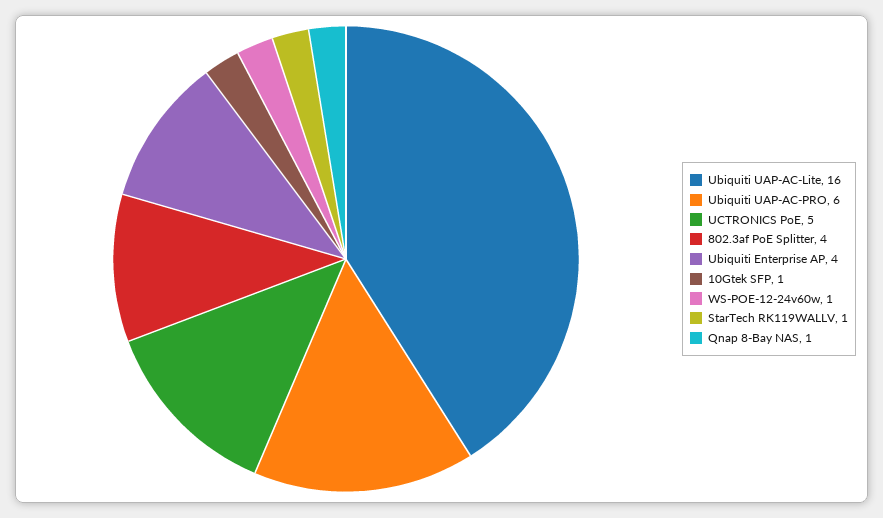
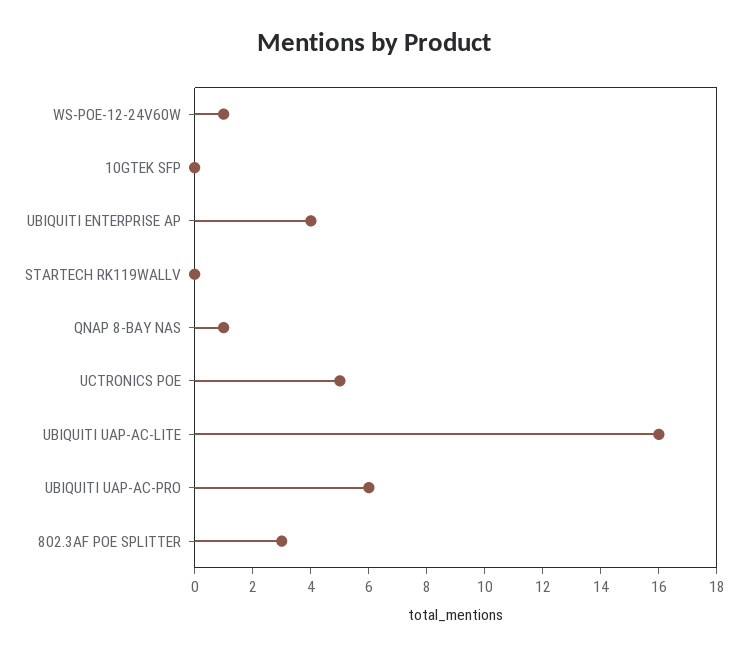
  {
    "Ubiquiti UAP-AC-Lite": 16,
    "Ubiquiti UAP-AC-PRO": 6,
    "UCTRONICS PoE": 5,
-   "802.3af PoE Splitter": 4,
+   "802.3af PoE Splitter": 3,
    "Ubiquiti Enterprise AP": 4,
-   "10Gtek SFP": 1,
+   "10Gtek SFP": 0,
    "WS-POE-12-24v60w": 1,
-   "StarTech RK119WALLV": 1,
+   "StarTech RK119WALLV": 0,
    "Qnap 8-Bay NAS": 1
  }

